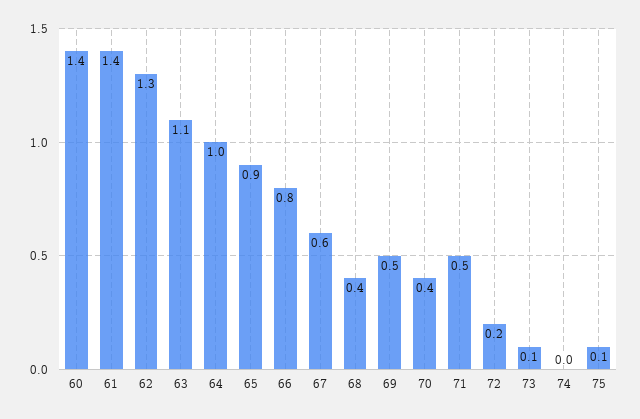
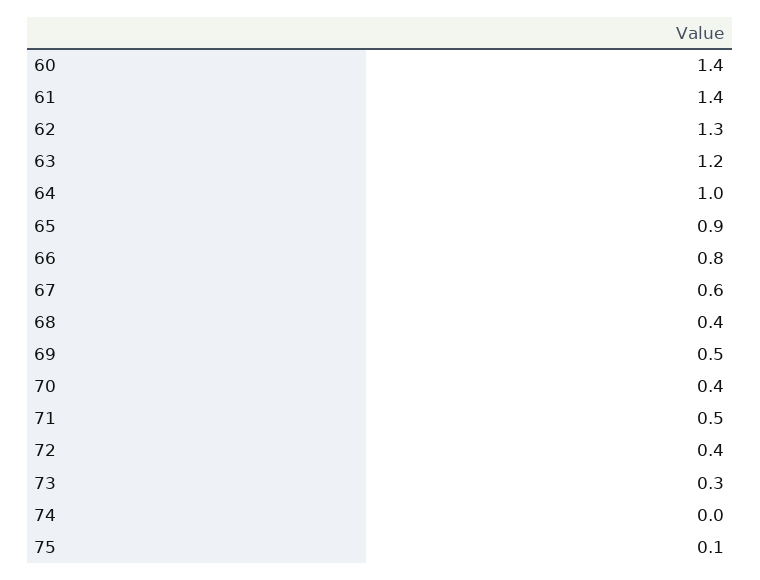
  {
    "60": 1.4,
    "61": 1.4,
    "62": 1.3,
-   "63": 1.1,
+   "63": 1.2,
    "64": 1,
    "65": 0.9,
    "66": 0.8,
    "67": 0.6,
    "68": 0.4,
    "69": 0.5,
    "70": 0.4,
    "71": 0.5,
-   "72": 0.2,
+   "72": 0.4,
-   "73": 0.1,
+   "73": 0.3,
    "74": 0,
    "75": 0.1
  }

